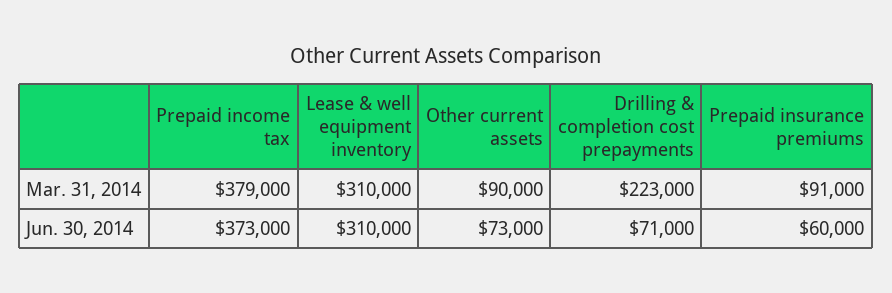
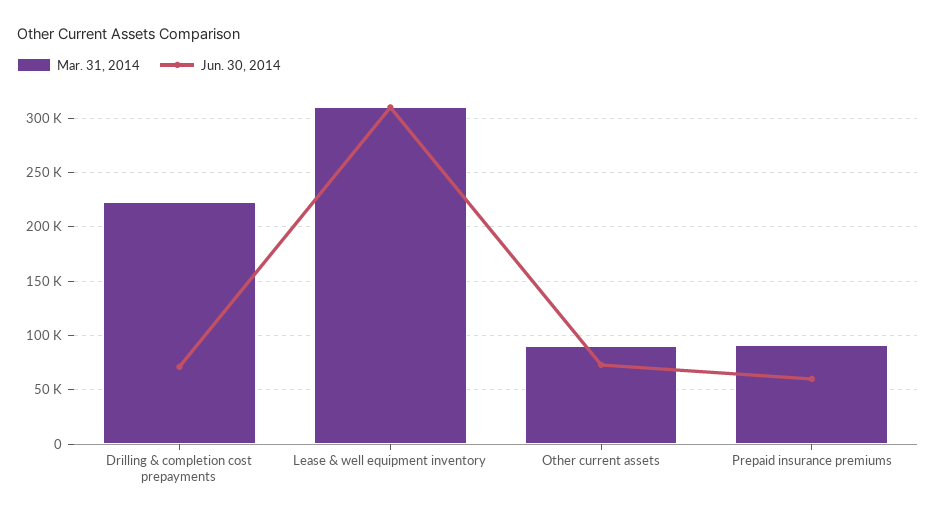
  {
    "Mar. 31, 2014": {
-     "Prepaid income tax": 379000,
      "Lease & well equipment inventory": 310000,
      "Other current assets": 90000,
      "Drilling & completion cost prepayments": 223000,
      "Prepaid insurance premiums": 91000
    },
    "Jun. 30, 2014": {
-     "Prepaid income tax": 373000,
      "Lease & well equipment inventory": 310000,
      "Other current assets": 73000,
      "Drilling & completion cost prepayments": 71000,
      "Prepaid insurance premiums": 60000
    }
  }

